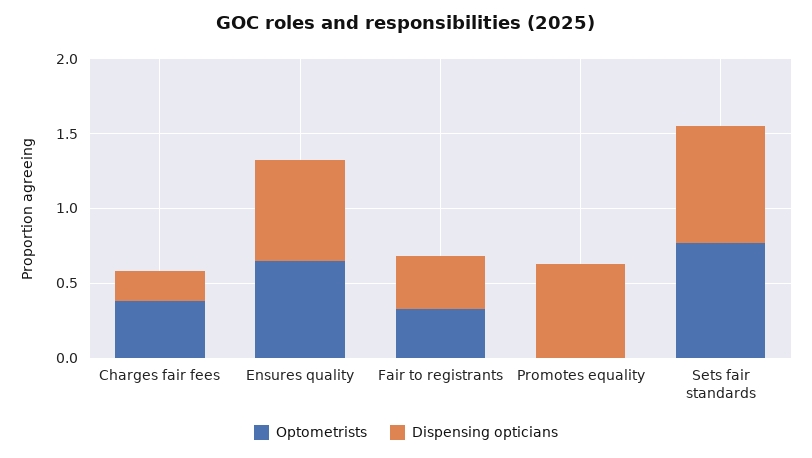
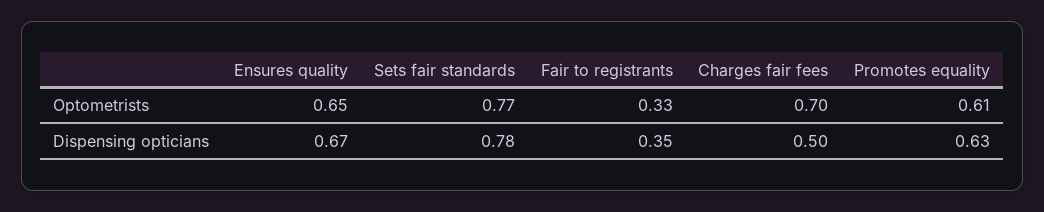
  {
    "Optometrists": {
-     "Charges fair fees": 0.4,
+     "Charges fair fees": 0.7,
      "Ensures quality": 0.65,
      "Fair to registrants": 0.33,
-     "Promotes equality": 0,
+     "Promotes equality": 0.61,
      "Sets fair standards": 0.77
    },
    "Dispensing opticians": {
-     "Charges fair fees": 0.2,
+     "Charges fair fees": 0.5,
      "Ensures quality": 0.67,
      "Fair to registrants": 0.35,
      "Promotes equality": 0.63,
      "Sets fair standards": 0.78
    }
  }

